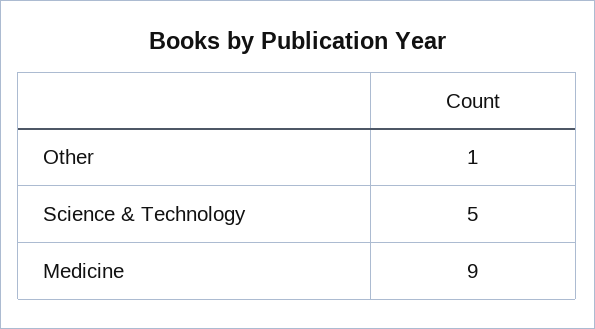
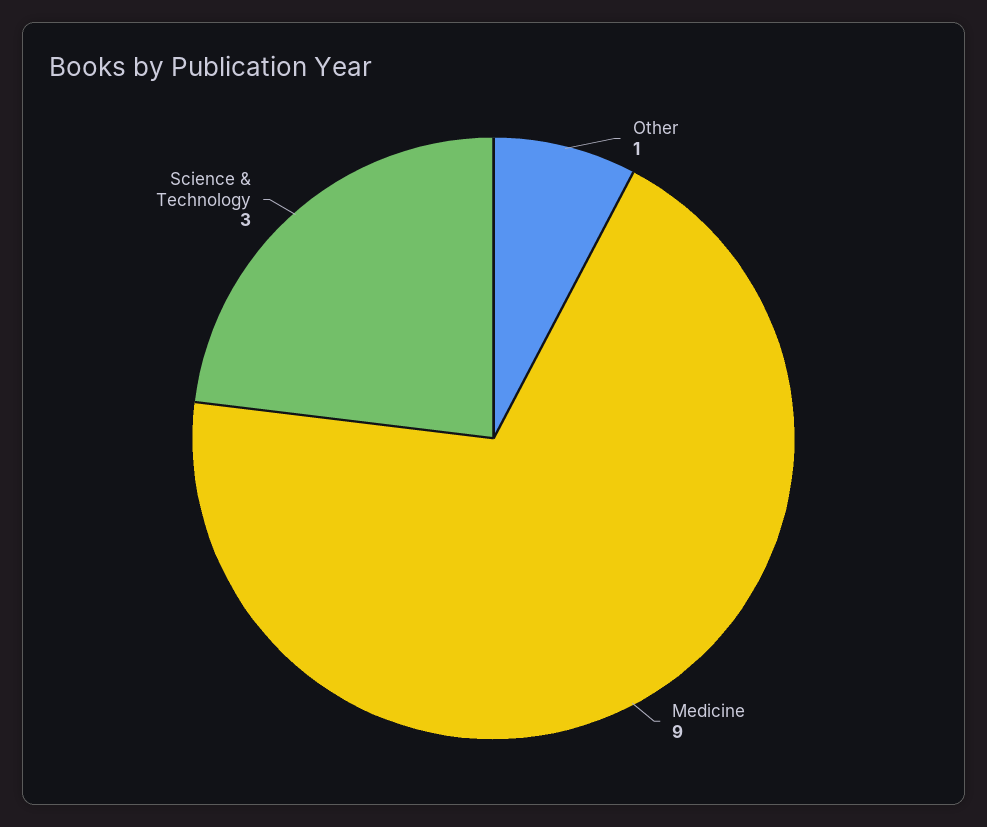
  {
    "Other": 1,
-   "Science & Technology": 5,
+   "Science & Technology": 3,
    "Medicine": 9
  }

